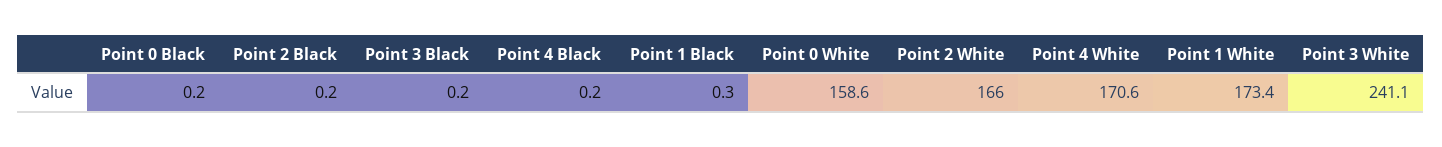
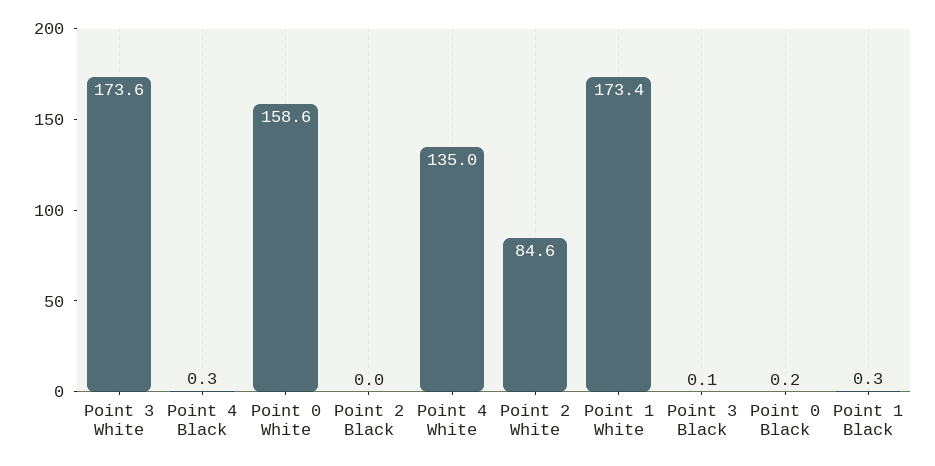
  {
    "Point 0 Black": 0.2,
-   "Point 2 Black": 0.2,
+   "Point 2 Black": 0,
-   "Point 3 Black": 0.2,
+   "Point 3 Black": 0.1,
-   "Point 4 Black": 0.2,
+   "Point 4 Black": 0.3,
    "Point 1 Black": 0.3,
    "Point 0 White": 158.6,
-   "Point 2 White": 166,
+   "Point 2 White": 84.6,
-   "Point 4 White": 170.6,
+   "Point 4 White": 135,
    "Point 1 White": 173.4,
-   "Point 3 White": 241.1
+   "Point 3 White": 173.6
  }

